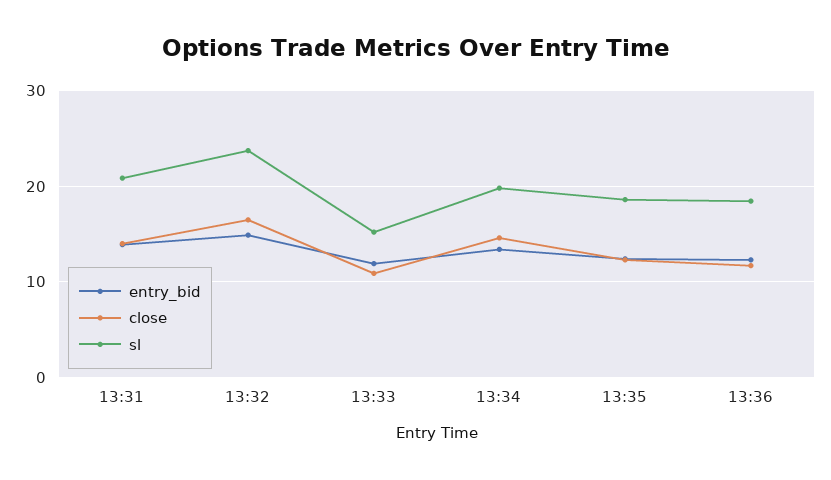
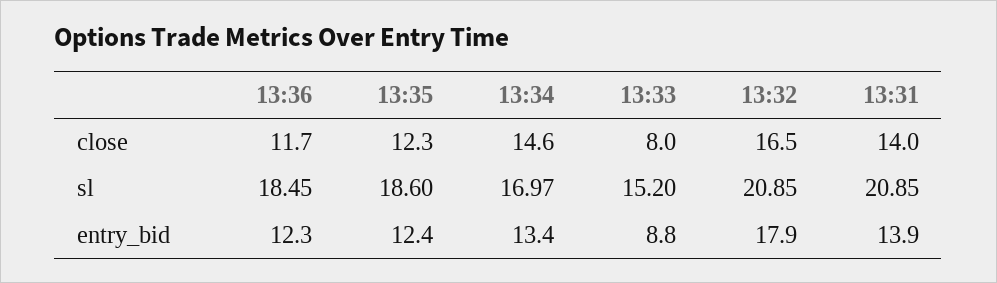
  {
    "entry_bid": {
      "13:31": 13.9,
-     "13:32": 15,
+     "13:32": 17.9,
-     "13:33": 12,
+     "13:33": 8.8,
      "13:34": 13.4,
      "13:35": 12.4,
      "13:36": 12.3
    },
    "close": {
      "13:31": 14,
      "13:32": 16.5,
-     "13:33": 11,
+     "13:33": 8,
      "13:34": 14.6,
      "13:35": 12.3,
      "13:36": 11.7
    },
    "sl": {
      "13:31": 20.85,
-     "13:32": 24,
+     "13:32": 20.85,
      "13:33": 15.2,
-     "13:34": 20,
+     "13:34": 16.97,
      "13:35": 18.6,
      "13:36": 18.45
    }
  }

